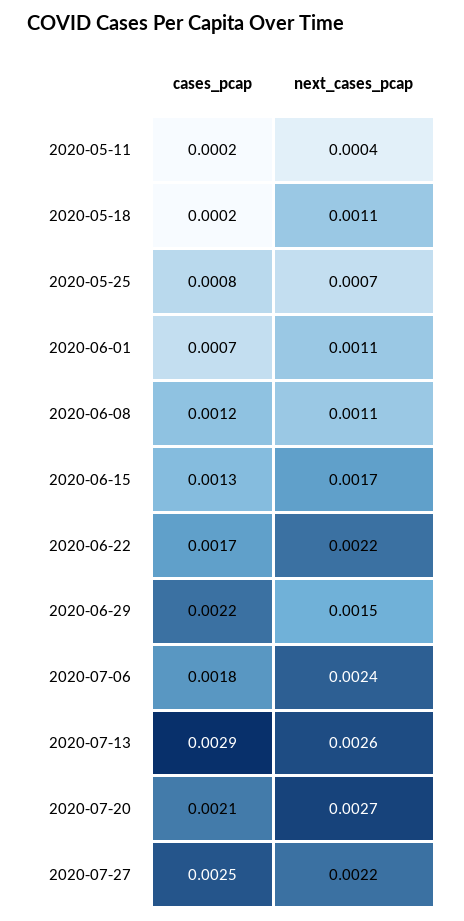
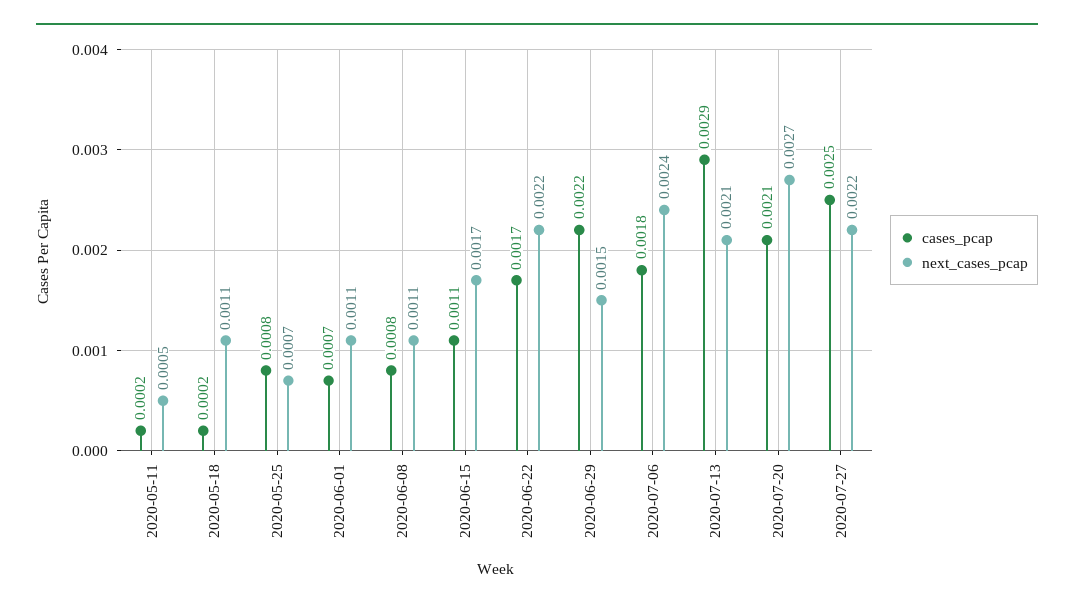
  {
    "cases_pcap": {
      "2020-05-11": 0.0002,
      "2020-05-18": 0.0002,
      "2020-05-25": 0.0008,
      "2020-06-01": 0.0007,
-     "2020-06-08": 0.0012,
+     "2020-06-08": 0.0008,
-     "2020-06-15": 0.0013,
+     "2020-06-15": 0.0011,
      "2020-06-22": 0.0017,
      "2020-06-29": 0.0022,
      "2020-07-06": 0.0018,
      "2020-07-13": 0.0029,
      "2020-07-20": 0.0021,
      "2020-07-27": 0.0025
    },
    "next_cases_pcap": {
-     "2020-05-11": 0.0004,
+     "2020-05-11": 0.0005,
      "2020-05-18": 0.0011,
      "2020-05-25": 0.0007,
      "2020-06-01": 0.0011,
      "2020-06-08": 0.0011,
      "2020-06-15": 0.0017,
      "2020-06-22": 0.0022,
      "2020-06-29": 0.0015,
      "2020-07-06": 0.0024,
-     "2020-07-13": 0.0026,
+     "2020-07-13": 0.0021,
      "2020-07-20": 0.0027,
      "2020-07-27": 0.0022
    }
  }

